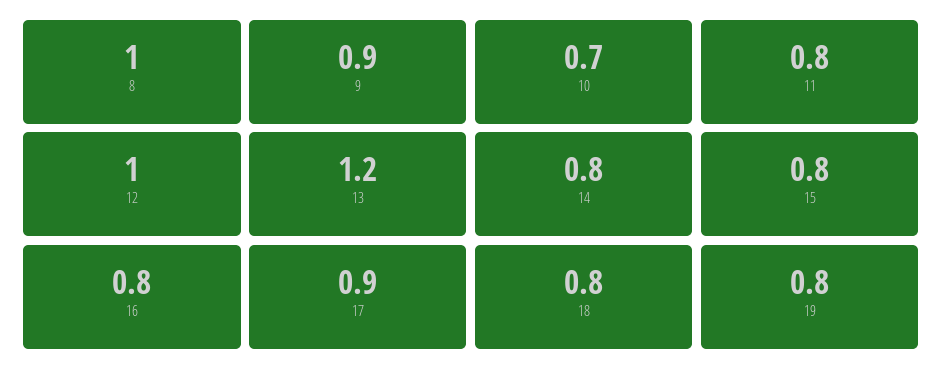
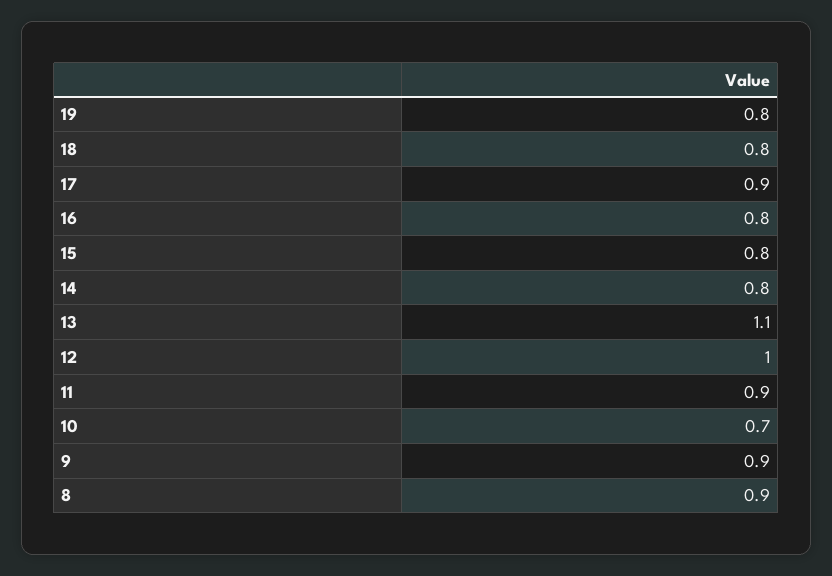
  {
-   "8": 1,
+   "8": 0.9,
    "9": 0.9,
    "10": 0.7,
-   "11": 0.8,
+   "11": 0.9,
    "12": 1,
-   "13": 1.2,
+   "13": 1.1,
    "14": 0.8,
    "15": 0.8,
    "16": 0.8,
    "17": 0.9,
    "18": 0.8,
    "19": 0.8
  }

